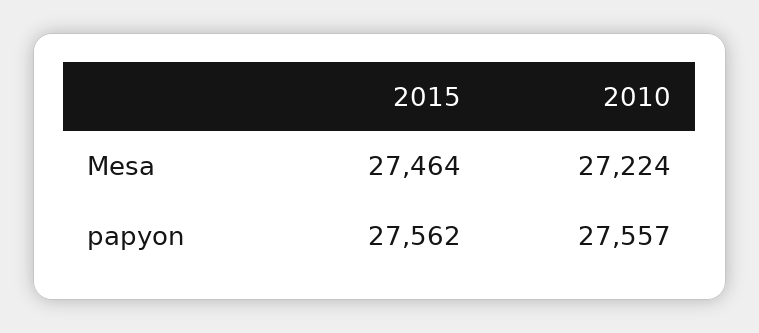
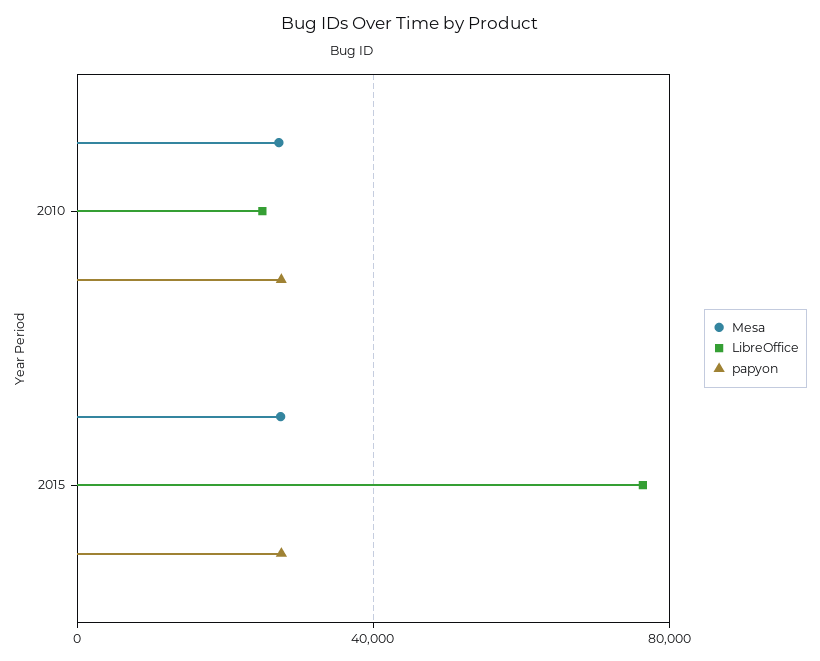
  {
    "Mesa": {
      "2015": 27464,
      "2010": 27224
    },
    "papyon": {
      "2015": 27562,
      "2010": 27557
-   }
+   },
+   "LibreOffice": {
+     "2010": 25000,
+     "2015": 75000
+   }
  }

